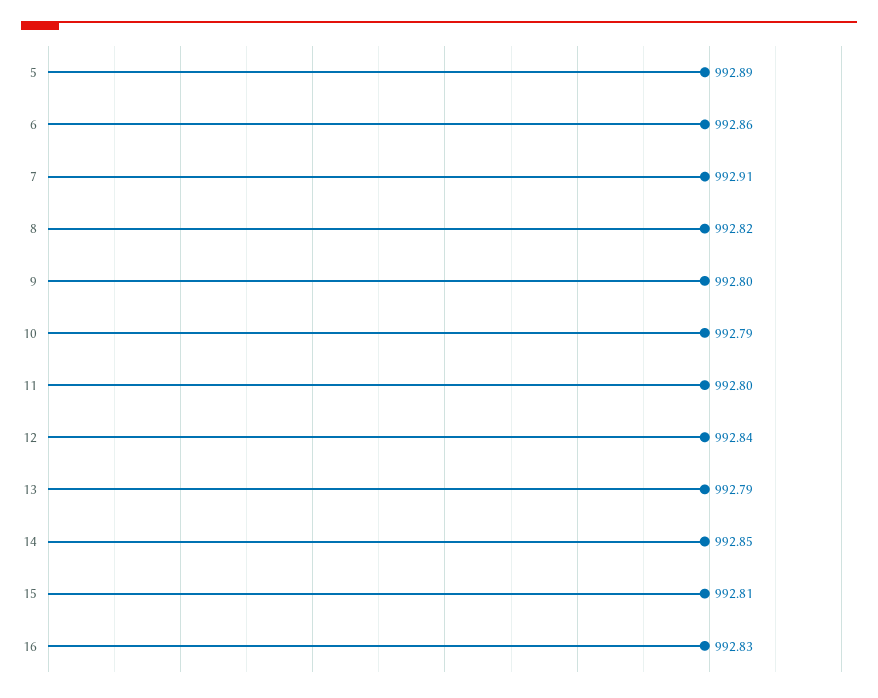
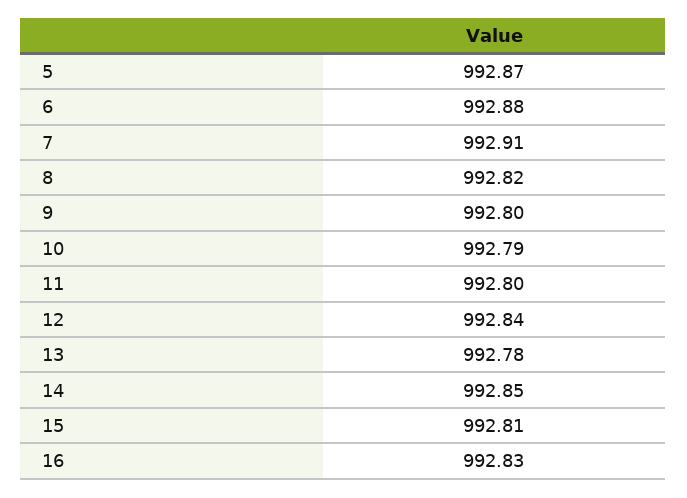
  {
-   "5": 992.89,
+   "5": 992.87,
-   "6": 992.86,
+   "6": 992.88,
    "7": 992.91,
    "8": 992.82,
    "9": 992.8,
    "10": 992.79,
    "11": 992.8,
    "12": 992.84,
-   "13": 992.79,
+   "13": 992.78,
    "14": 992.85,
    "15": 992.81,
    "16": 992.83
  }

